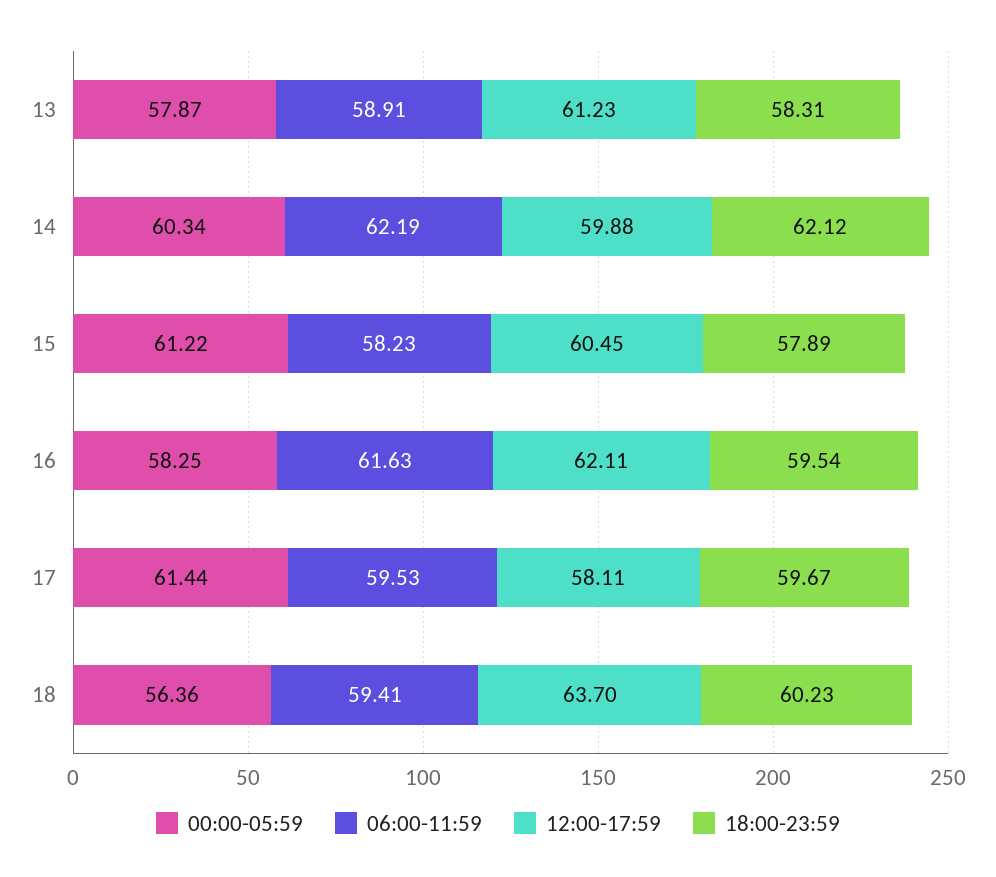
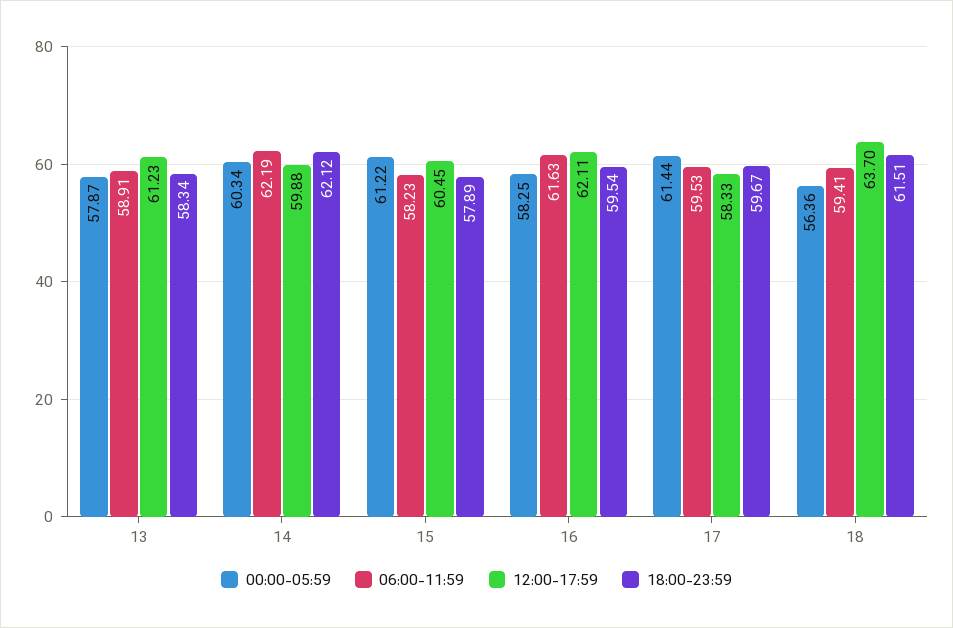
  {
    "00:00-05:59": {
      "13": 57.87,
      "14": 60.34,
      "15": 61.22,
      "16": 58.25,
      "17": 61.44,
      "18": 56.36
    },
    "06:00-11:59": {
      "13": 58.91,
      "14": 62.19,
      "15": 58.23,
      "16": 61.63,
      "17": 59.53,
      "18": 59.41
    },
    "12:00-17:59": {
      "13": 61.23,
      "14": 59.88,
      "15": 60.45,
      "16": 62.11,
-     "17": 58.11,
+     "17": 58.33,
      "18": 63.7
    },
    "18:00-23:59": {
-     "13": 58.31,
+     "13": 58.34,
      "14": 62.12,
      "15": 57.89,
      "16": 59.54,
      "17": 59.67,
-     "18": 60.23
+     "18": 61.51
    }
  }

